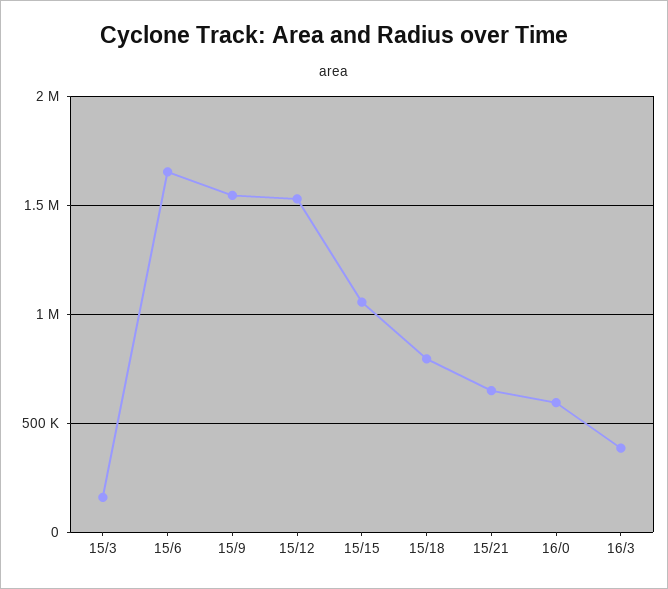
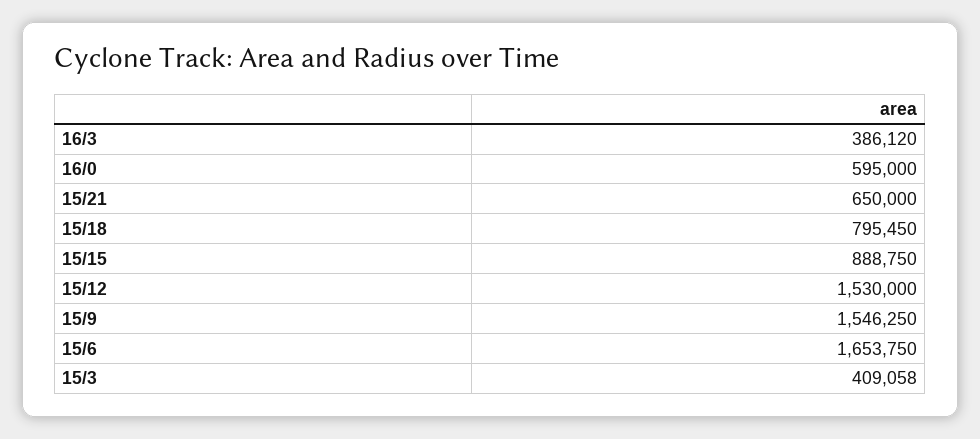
  {
-   "15/3": 150000,
+   "15/3": 409058,
    "15/6": 1653750,
    "15/9": 1546250,
    "15/12": 1530000,
-   "15/15": 1050000,
+   "15/15": 888750,
    "15/18": 795450,
    "15/21": 650000,
    "16/0": 595000,
    "16/3": 386120
  }

